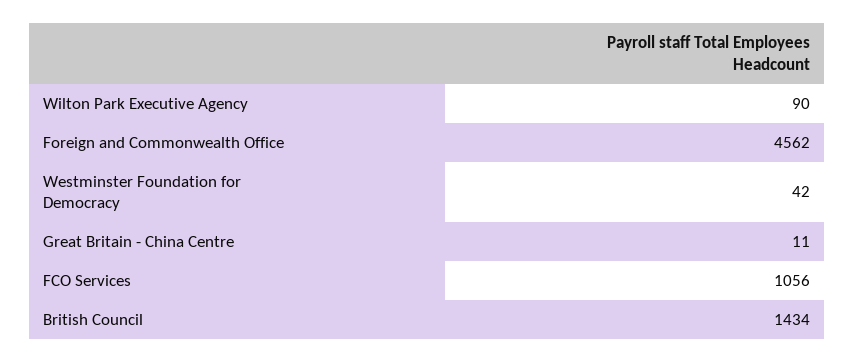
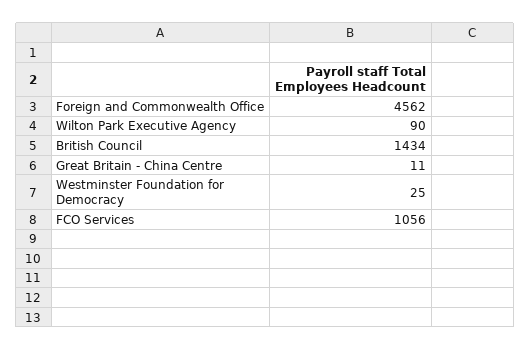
  {
    "Wilton Park Executive Agency": 90,
    "Foreign and Commonwealth Office": 4562,
-   "Westminster Foundation for Democracy": 42,
+   "Westminster Foundation for Democracy": 25,
    "Great Britain - China Centre": 11,
    "FCO Services": 1056,
    "British Council": 1434
  }

